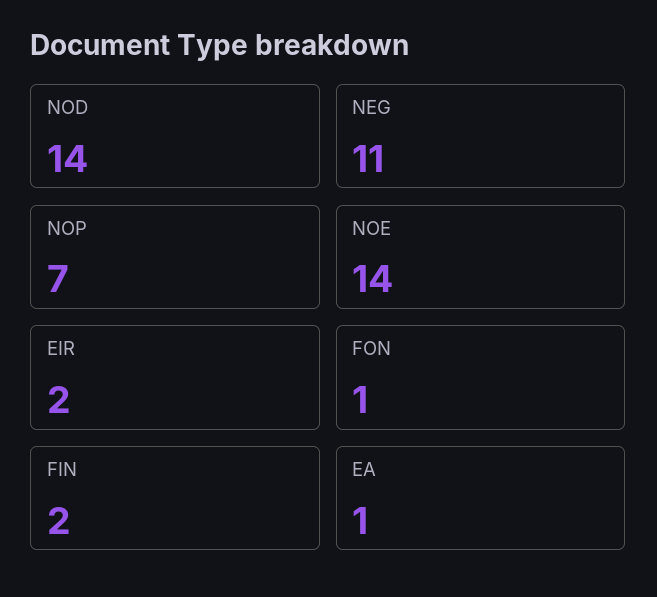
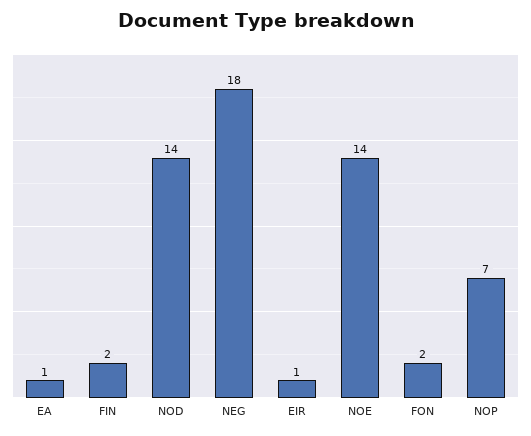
  {
    "NOD": 14,
-   "NEG": 11,
+   "NEG": 18,
    "NOP": 7,
    "NOE": 14,
-   "EIR": 2,
+   "EIR": 1,
-   "FON": 1,
+   "FON": 2,
    "FIN": 2,
    "EA": 1
  }

